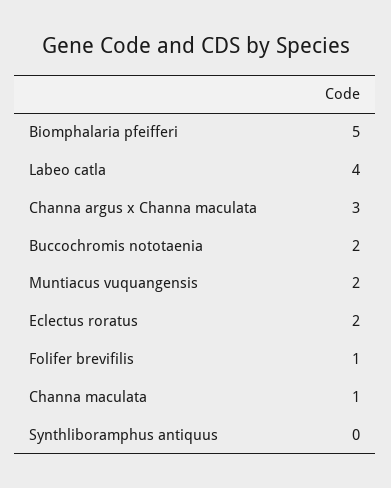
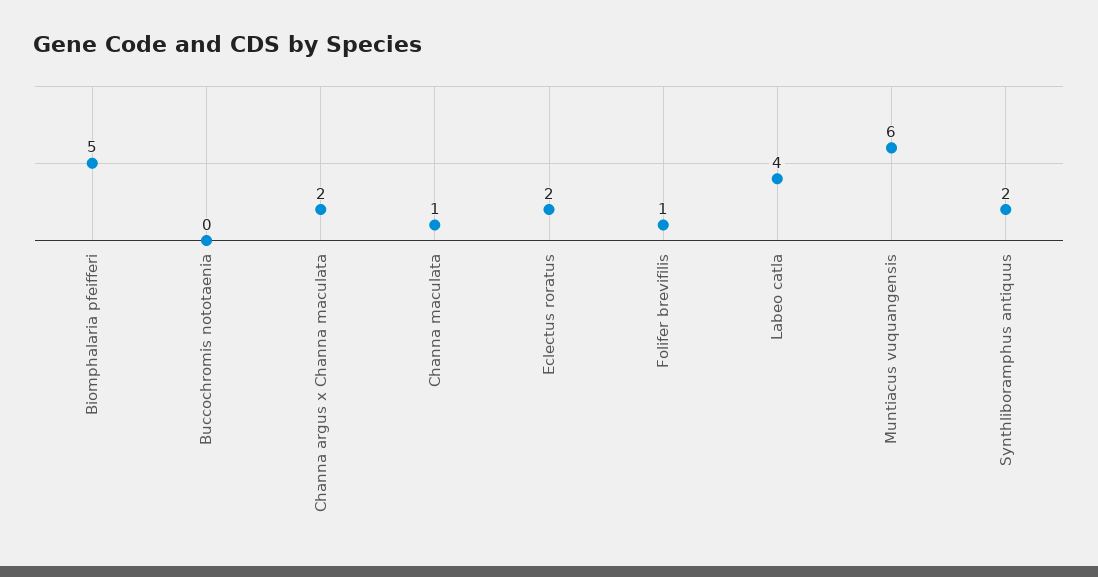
  {
    "Biomphalaria pfeifferi": 5,
    "Labeo catla": 4,
-   "Channa argus x Channa maculata": 3,
+   "Channa argus x Channa maculata": 2,
-   "Buccochromis nototaenia": 2,
+   "Buccochromis nototaenia": 0,
-   "Muntiacus vuquangensis": 2,
+   "Muntiacus vuquangensis": 6,
    "Eclectus roratus": 2,
    "Folifer brevifilis": 1,
    "Channa maculata": 1,
-   "Synthliboramphus antiquus": 0
+   "Synthliboramphus antiquus": 2
  }

